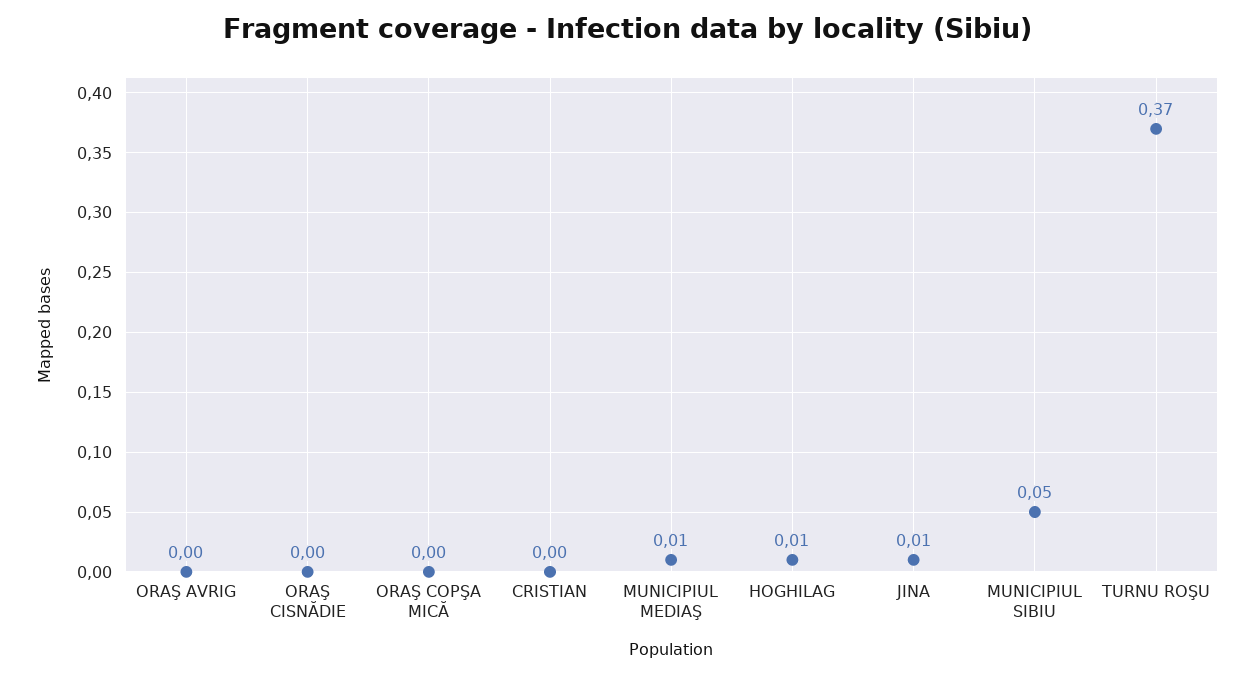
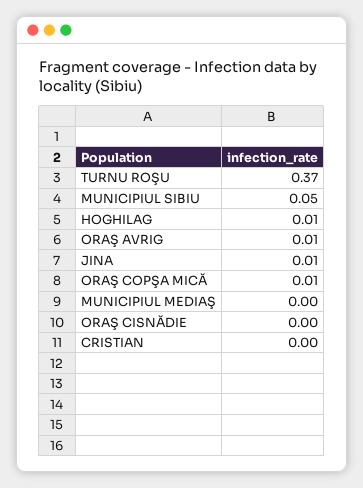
  {
-   "ORAŞ AVRIG": 0,
+   "ORAŞ AVRIG": 0.01,
    "ORAŞ CISNĂDIE": 0,
-   "ORAŞ COPŞA MICĂ": 0,
+   "ORAŞ COPŞA MICĂ": 0.01,
    "CRISTIAN": 0,
-   "MUNICIPIUL MEDIAŞ": 0.01,
+   "MUNICIPIUL MEDIAŞ": 0,
    "HOGHILAG": 0.01,
    "JINA": 0.01,
    "MUNICIPIUL SIBIU": 0.05,
    "TURNU ROŞU": 0.37
  }

